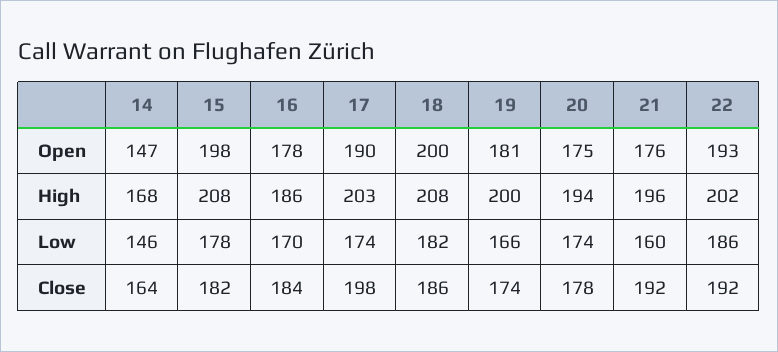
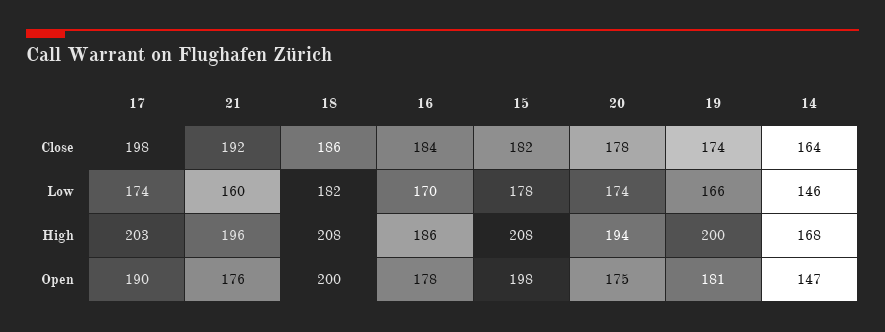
  {
    "14": {
      "Open": 147,
      "High": 168,
      "Low": 146,
      "Close": 164
    },
    "15": {
      "Open": 198,
      "High": 208,
      "Low": 178,
      "Close": 182
    },
    "16": {
      "Open": 178,
      "High": 186,
      "Low": 170,
      "Close": 184
    },
    "17": {
      "Open": 190,
      "High": 203,
      "Low": 174,
      "Close": 198
    },
    "18": {
      "Open": 200,
      "High": 208,
      "Low": 182,
      "Close": 186
    },
    "19": {
      "Open": 181,
      "High": 200,
      "Low": 166,
      "Close": 174
    },
    "20": {
      "Open": 175,
      "High": 194,
      "Low": 174,
      "Close": 178
    },
    "21": {
      "Open": 176,
      "High": 196,
      "Low": 160,
      "Close": 192
-   },
+   }
-   "22": {
-     "Open": 193,
-     "High": 202,
-     "Low": 186,
-     "Close": 192
-   }
  }

